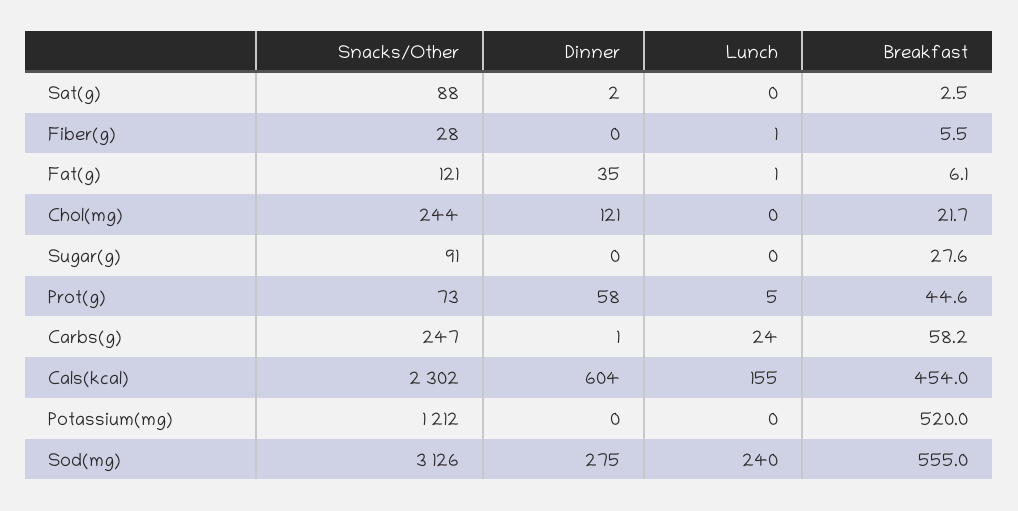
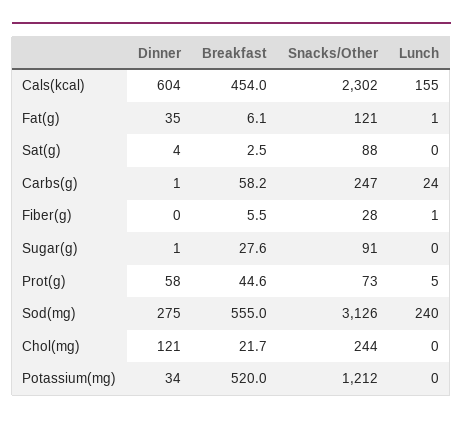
  {
    "Snacks/Other": {
      "Sat(g)": 88,
      "Fiber(g)": 28,
      "Fat(g)": 121,
      "Chol(mg)": 244,
      "Sugar(g)": 91,
      "Prot(g)": 73,
      "Carbs(g)": 247,
      "Cals(kcal)": 2302,
      "Potassium(mg)": 1212,
      "Sod(mg)": 3126
    },
    "Dinner": {
-     "Sat(g)": 2,
+     "Sat(g)": 4,
      "Fiber(g)": 0,
      "Fat(g)": 35,
      "Chol(mg)": 121,
-     "Sugar(g)": 0,
+     "Sugar(g)": 1,
      "Prot(g)": 58,
      "Carbs(g)": 1,
      "Cals(kcal)": 604,
-     "Potassium(mg)": 0,
+     "Potassium(mg)": 34,
      "Sod(mg)": 275
    },
    "Lunch": {
      "Sat(g)": 0,
      "Fiber(g)": 1,
      "Fat(g)": 1,
      "Chol(mg)": 0,
      "Sugar(g)": 0,
      "Prot(g)": 5,
      "Carbs(g)": 24,
      "Cals(kcal)": 155,
      "Potassium(mg)": 0,
      "Sod(mg)": 240
    },
    "Breakfast": {
      "Sat(g)": 2.5,
      "Fiber(g)": 5.5,
      "Fat(g)": 6.1,
      "Chol(mg)": 21.7,
      "Sugar(g)": 27.6,
      "Prot(g)": 44.6,
      "Carbs(g)": 58.2,
      "Cals(kcal)": 454,
      "Potassium(mg)": 520,
      "Sod(mg)": 555
    }
  }

